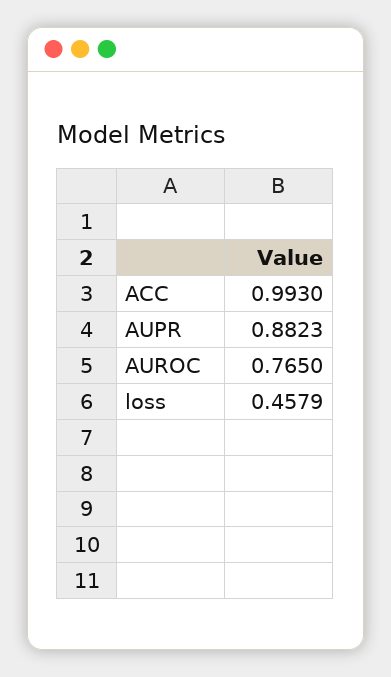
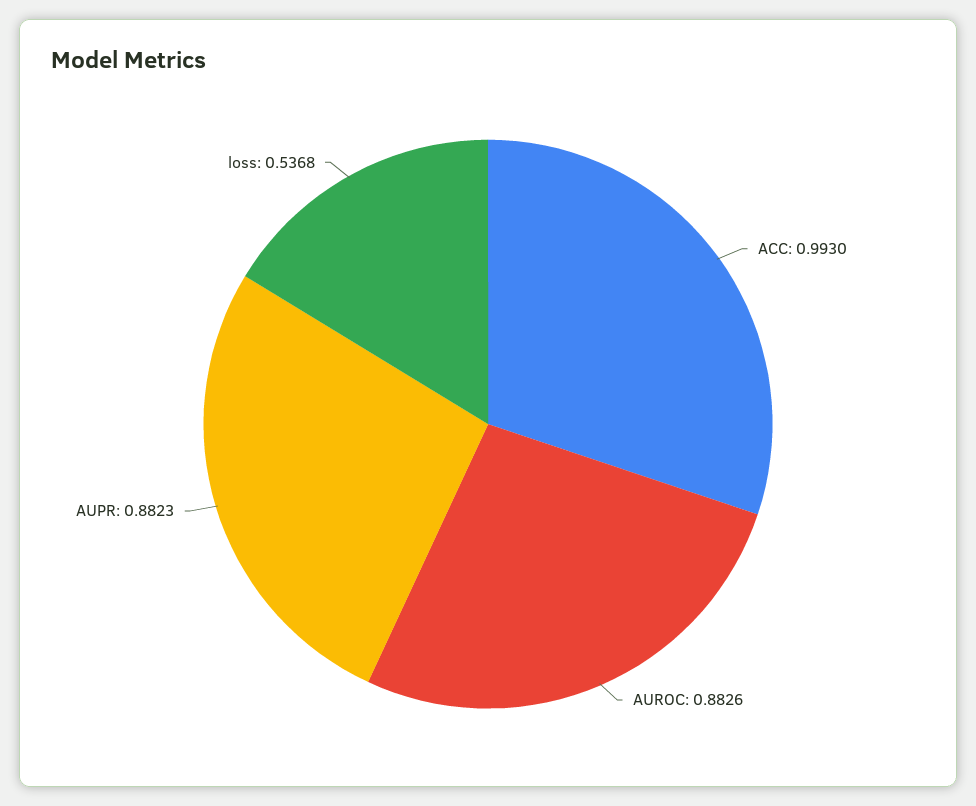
  {
    "ACC": 0.993,
    "AUPR": 0.8823,
-   "AUROC": 0.765,
+   "AUROC": 0.8826,
-   "loss": 0.4579
+   "loss": 0.5368
  }

